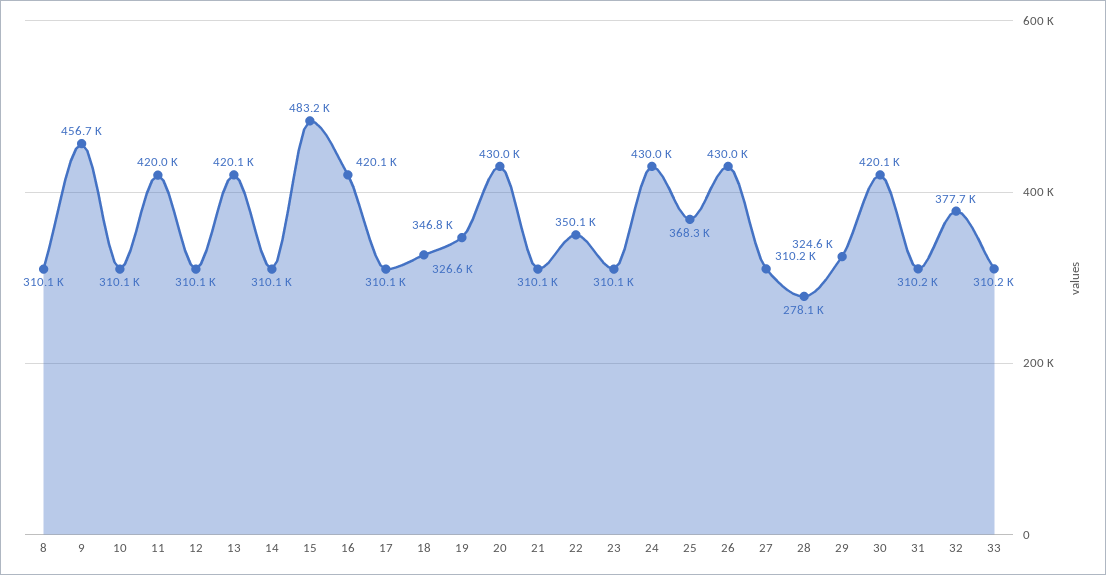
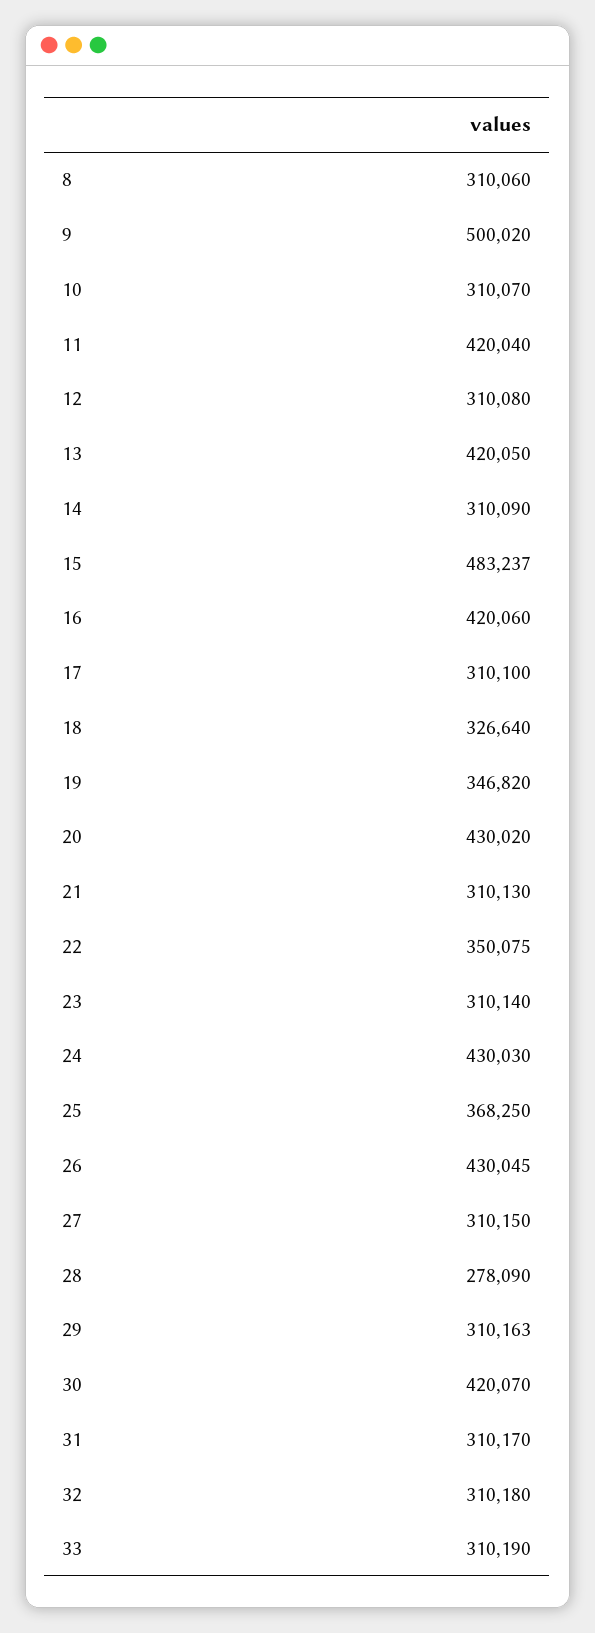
  {
    "8": 310060,
-   "9": 456700,
+   "9": 500020,
    "10": 310070,
    "11": 420040,
    "12": 310080,
    "13": 420050,
    "14": 310090,
    "15": 483237,
    "16": 420060,
    "17": 310100,
    "18": 326640,
    "19": 346820,
    "20": 430020,
    "21": 310130,
    "22": 350075,
    "23": 310140,
    "24": 430030,
    "25": 368250,
    "26": 430045,
    "27": 310150,
    "28": 278090,
-   "29": 324600,
+   "29": 310163,
    "30": 420070,
    "31": 310170,
-   "32": 377700,
+   "32": 310180,
    "33": 310190
  }

